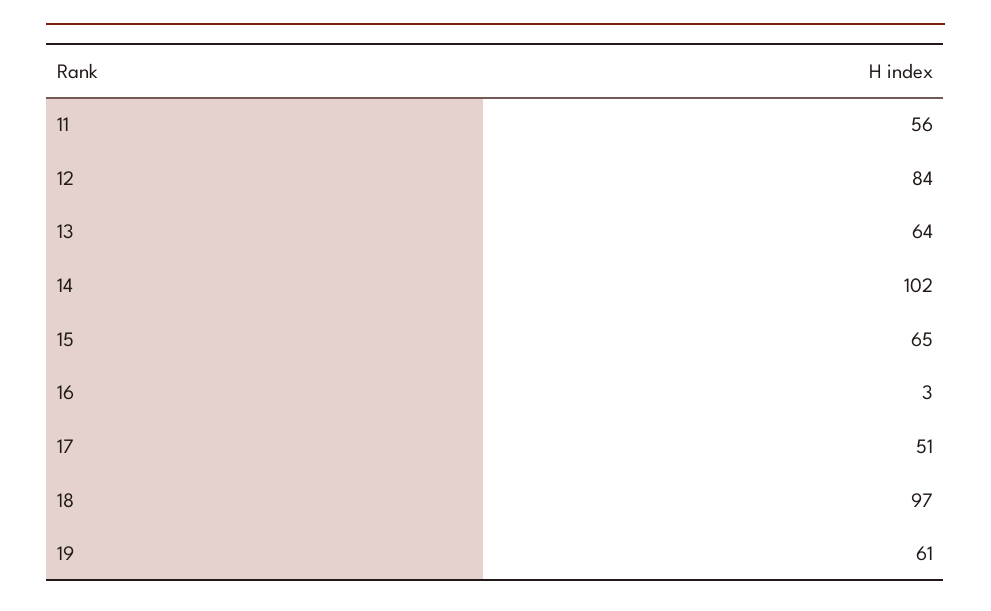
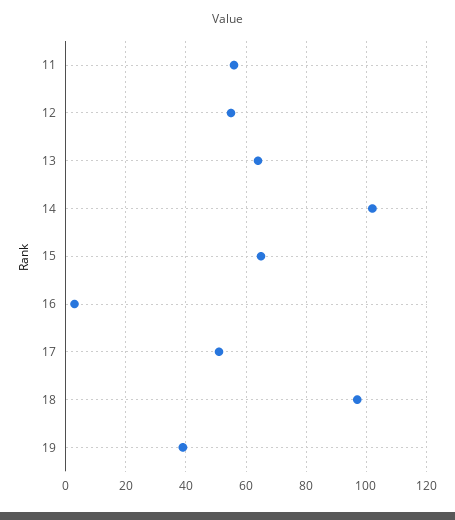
  {
    "11": 56,
-   "12": 84,
+   "12": 55,
    "13": 64,
    "14": 102,
    "15": 65,
    "16": 3,
    "17": 51,
    "18": 97,
-   "19": 61
+   "19": 40
  }

